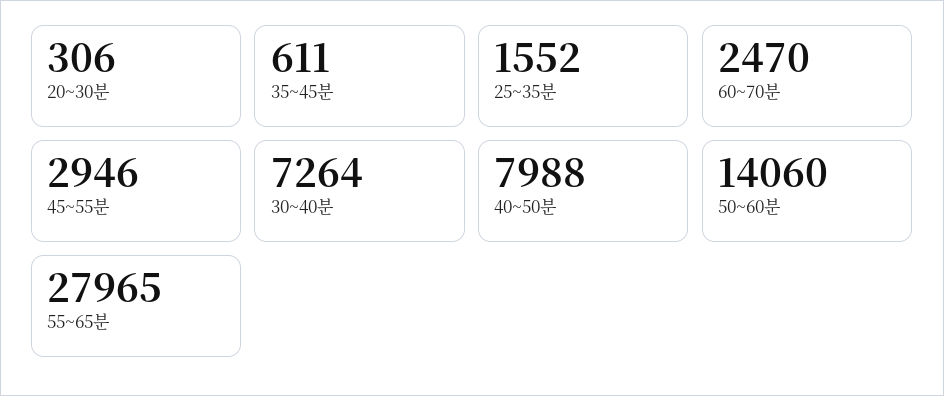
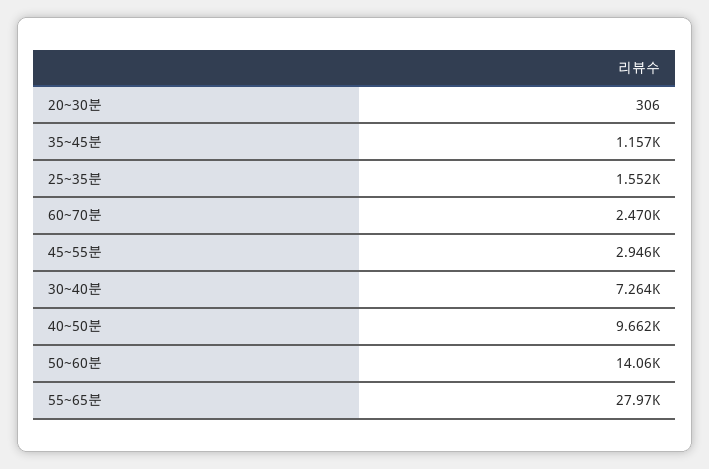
  {
    "20~30분": 306,
-   "35~45분": 611,
+   "35~45분": 1157,
    "25~35분": 1552,
    "60~70분": 2470,
    "45~55분": 2946,
    "30~40분": 7264,
-   "40~50분": 7988,
+   "40~50분": 9662,
    "50~60분": 14060,
    "55~65분": 27965
  }

